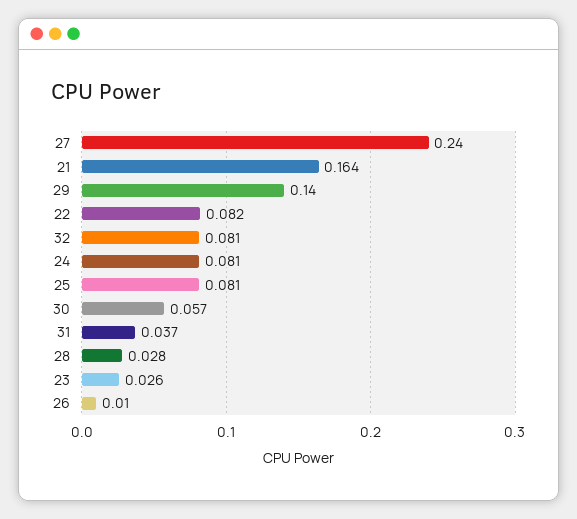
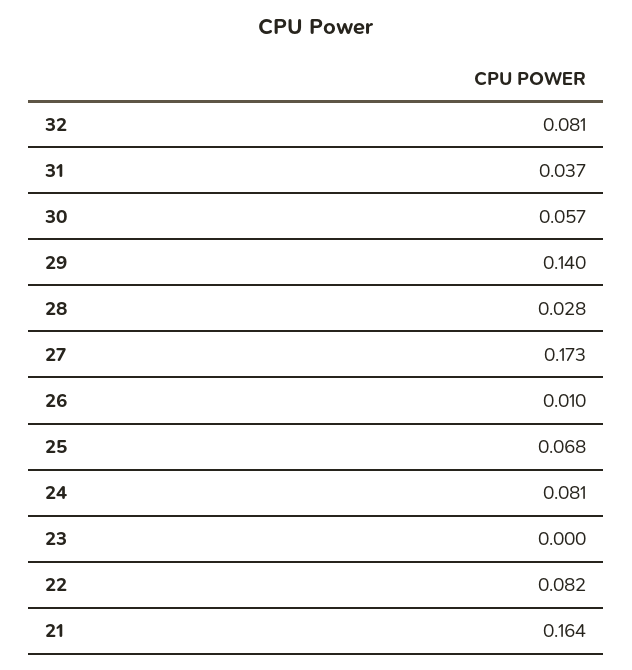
  {
-   "27": 0.24,
+   "27": 0.173,
    "21": 0.164,
    "29": 0.14,
    "22": 0.082,
    "32": 0.081,
    "24": 0.081,
-   "25": 0.081,
+   "25": 0.068,
    "30": 0.057,
    "31": 0.037,
    "28": 0.028,
-   "23": 0.026,
+   "23": 0,
    "26": 0.01
  }

